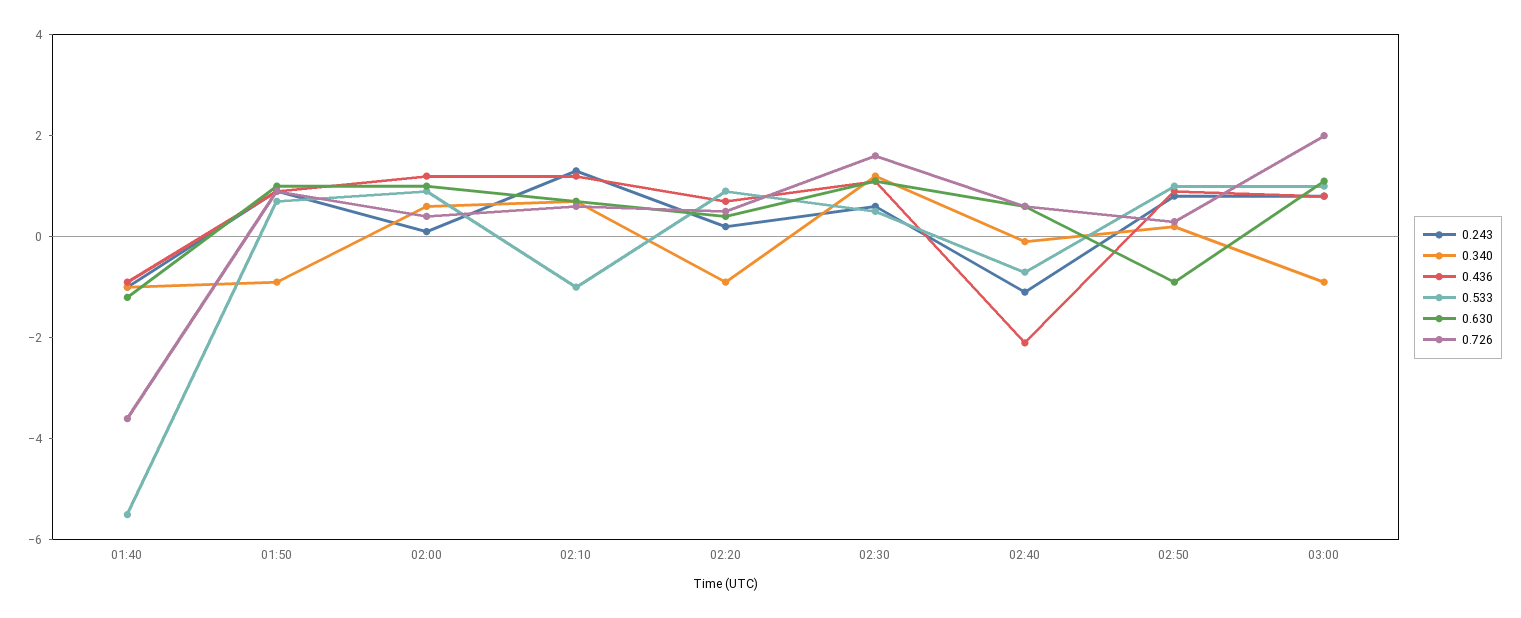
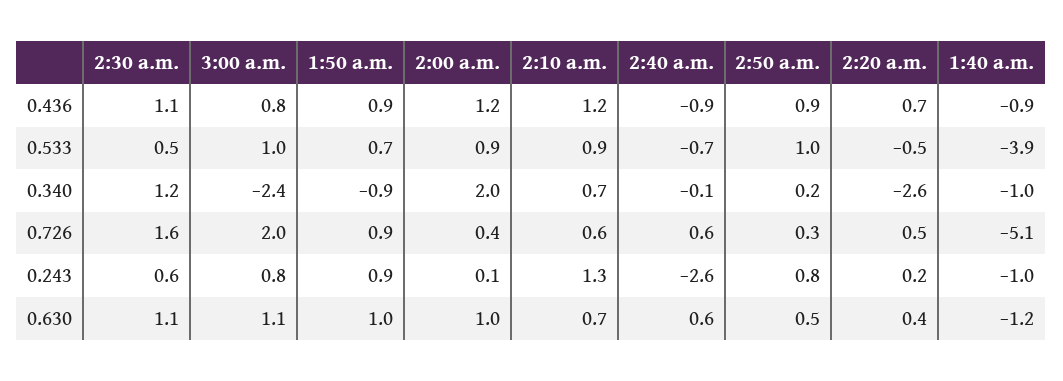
  {
    "0.243": {
      "01:40": -1,
      "01:50": 0.9,
      "02:00": 0.1,
      "02:10": 1.3,
      "02:20": 0.2,
      "02:30": 0.6,
-     "02:40": -1,
+     "02:40": -2.6,
      "02:50": 0.8,
      "03:00": 0.8
    },
    "0.340": {
      "01:40": -1,
      "01:50": -0.9,
-     "02:00": 0.5,
+     "02:00": 2,
      "02:10": 0.7,
-     "02:20": -1,
+     "02:20": -2.6,
      "02:30": 1.2,
      "02:40": -0.1,
      "02:50": 0.2,
-     "03:00": -1
+     "03:00": -2.4
    },
    "0.436": {
      "01:40": -0.9,
      "01:50": 0.9,
      "02:00": 1.2,
      "02:10": 1.2,
      "02:20": 0.7,
      "02:30": 1.1,
-     "02:40": -2,
+     "02:40": -0.9,
      "02:50": 0.9,
      "03:00": 0.8
    },
    "0.533": {
-     "01:40": -5.5,
+     "01:40": -3.9,
      "01:50": 0.7,
      "02:00": 0.9,
-     "02:10": -1,
+     "02:10": 0.9,
-     "02:20": 1,
+     "02:20": -0.5,
      "02:30": 0.5,
      "02:40": -0.7,
      "02:50": 1,
      "03:00": 1
    },
    "0.630": {
      "01:40": -1.2,
      "01:50": 1,
      "02:00": 1,
      "02:10": 0.7,
      "02:20": 0.4,
      "02:30": 1.1,
      "02:40": 0.6,
-     "02:50": -1,
+     "02:50": 0.5,
      "03:00": 1.1
    },
    "0.726": {
-     "01:40": -3.5,
+     "01:40": -5.1,
      "01:50": 0.9,
      "02:00": 0.4,
      "02:10": 0.6,
      "02:20": 0.5,
      "02:30": 1.6,
      "02:40": 0.6,
      "02:50": 0.3,
      "03:00": 2
    }
  }

